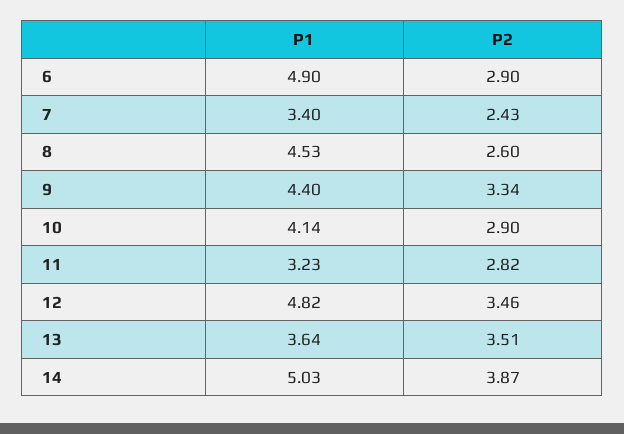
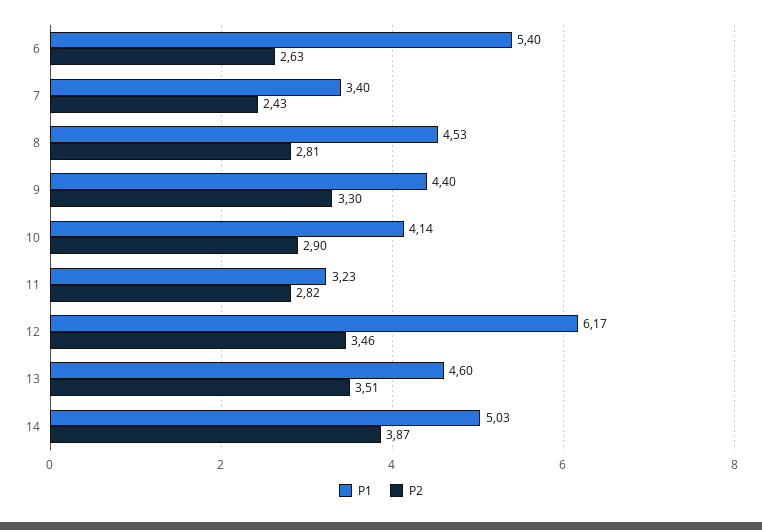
  {
    "P1": {
-     "6": 4.9,
+     "6": 5.4,
      "7": 3.4,
      "8": 4.53,
      "9": 4.4,
      "10": 4.14,
      "11": 3.23,
-     "12": 4.82,
+     "12": 6.17,
-     "13": 3.64,
+     "13": 4.6,
      "14": 5.03
    },
    "P2": {
-     "6": 2.9,
+     "6": 2.63,
      "7": 2.43,
-     "8": 2.6,
+     "8": 2.81,
-     "9": 3.34,
+     "9": 3.3,
      "10": 2.9,
      "11": 2.82,
      "12": 3.46,
      "13": 3.51,
      "14": 3.87
    }
  }

